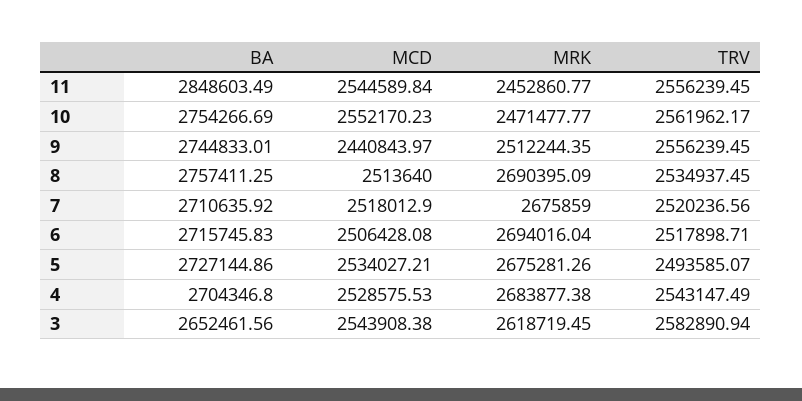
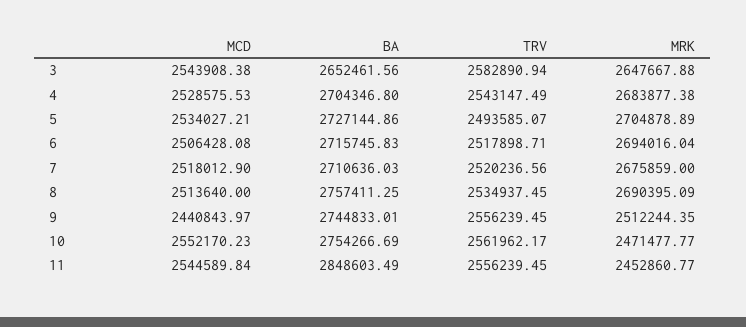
  {
    "BA": {
      "11": 2848603.49,
      "10": 2754266.69,
      "9": 2744833.01,
      "8": 2757411.25,
-     "7": 2710635.92,
+     "7": 2710636.03,
      "6": 2715745.83,
      "5": 2727144.86,
      "4": 2704346.8,
      "3": 2652461.56
    },
    "MCD": {
      "11": 2544589.84,
      "10": 2552170.23,
      "9": 2440843.97,
      "8": 2513640,
      "7": 2518012.9,
      "6": 2506428.08,
      "5": 2534027.21,
      "4": 2528575.53,
      "3": 2543908.38
    },
    "MRK": {
      "11": 2452860.77,
      "10": 2471477.77,
      "9": 2512244.35,
      "8": 2690395.09,
      "7": 2675859,
      "6": 2694016.04,
-     "5": 2675281.26,
+     "5": 2704878.89,
      "4": 2683877.38,
-     "3": 2618719.45
+     "3": 2647667.88
    },
    "TRV": {
      "11": 2556239.45,
      "10": 2561962.17,
      "9": 2556239.45,
      "8": 2534937.45,
      "7": 2520236.56,
      "6": 2517898.71,
      "5": 2493585.07,
      "4": 2543147.49,
      "3": 2582890.94
    }
  }

